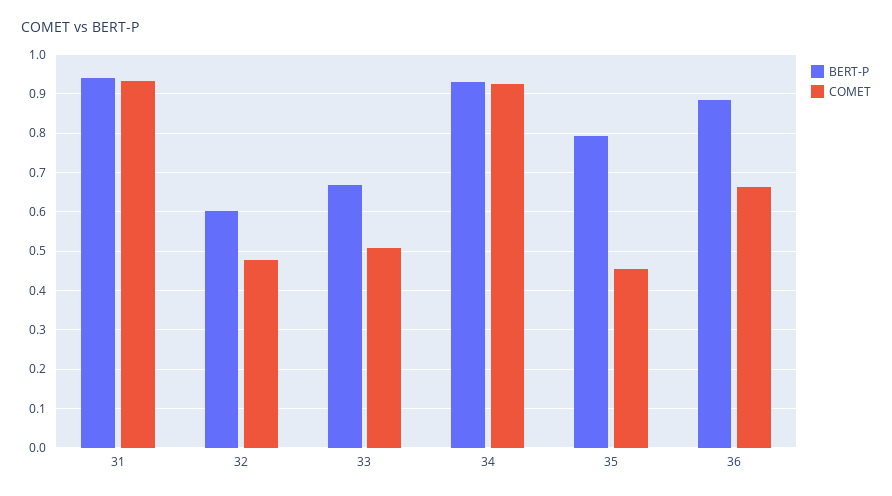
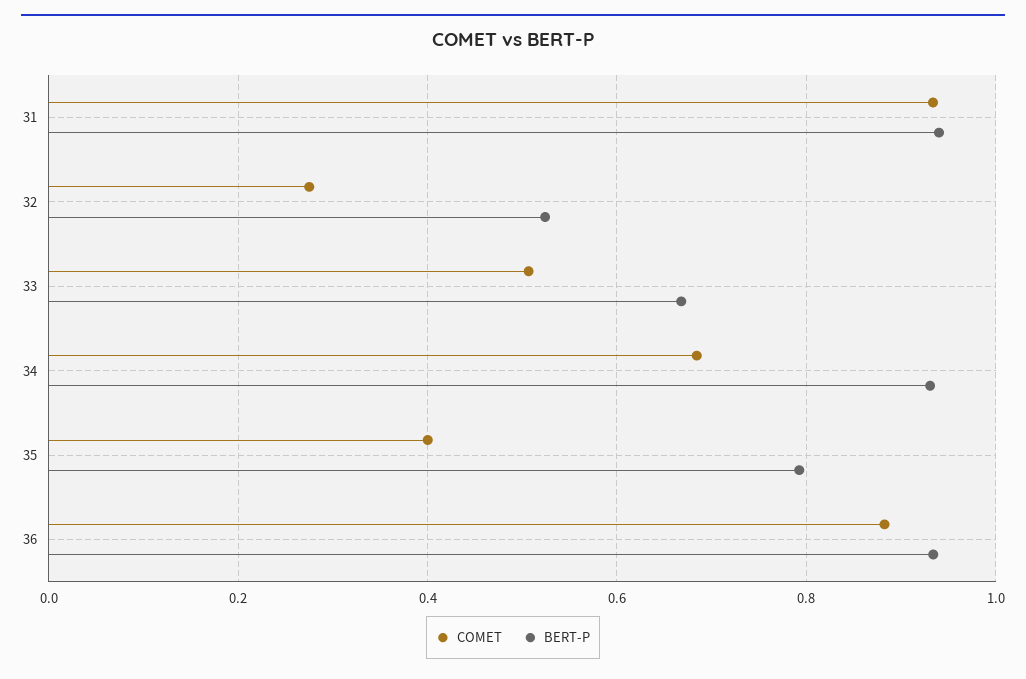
  {
    "BERT-P": {
      "31": 0.94,
-     "32": 0.6,
+     "32": 0.52,
      "33": 0.66,
      "34": 0.94,
      "35": 0.8,
-     "36": 0.88
+     "36": 0.94
    },
    "COMET": {
      "31": 0.94,
-     "32": 0.48,
+     "32": 0.28,
      "33": 0.5,
-     "34": 0.92,
+     "34": 0.68,
-     "35": 0.46,
+     "35": 0.4,
-     "36": 0.66
+     "36": 0.88
    }
  }

